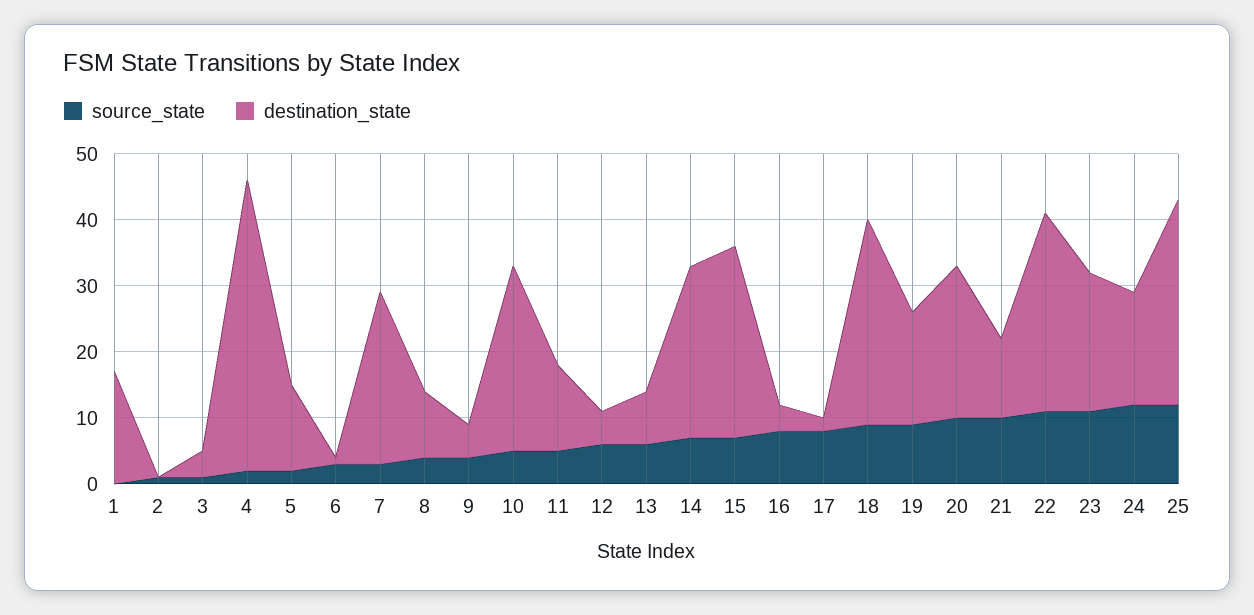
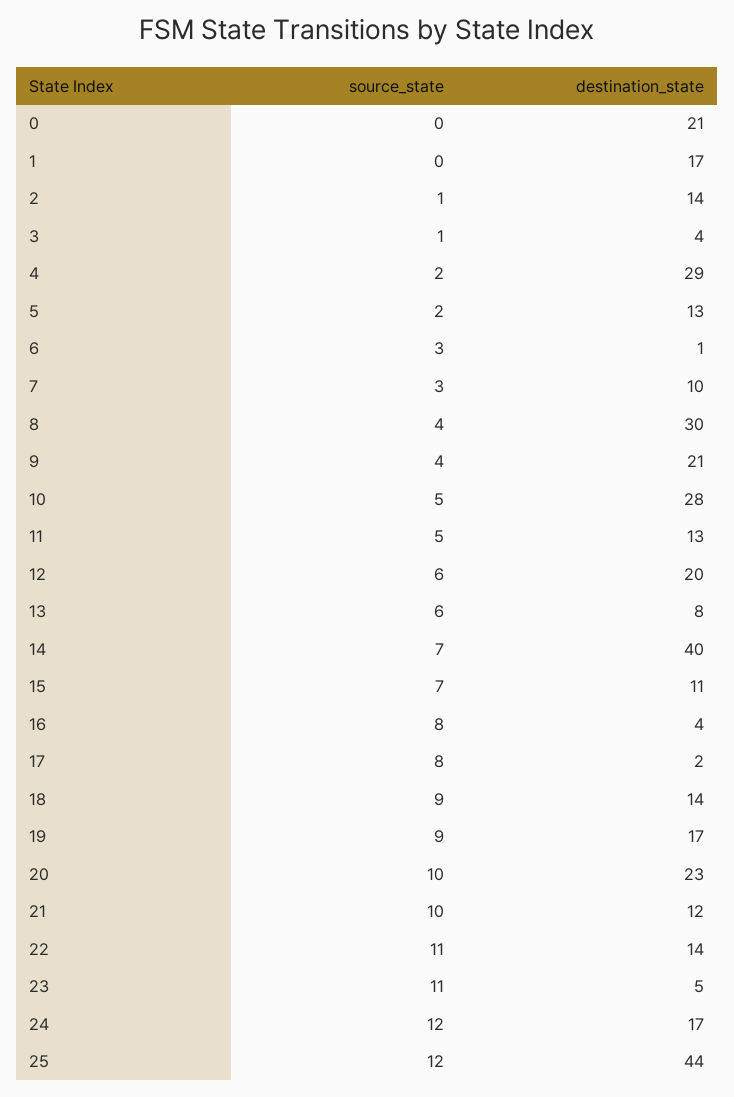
  {
    "source_state": {
      "1": 0,
      "2": 1,
      "3": 1,
      "4": 2,
      "5": 2,
      "6": 3,
      "7": 3,
      "8": 4,
      "9": 4,
      "10": 5,
      "11": 5,
      "12": 6,
      "13": 6,
      "14": 7,
      "15": 7,
      "16": 8,
      "17": 8,
      "18": 9,
      "19": 9,
      "20": 10,
      "21": 10,
      "22": 11,
      "23": 11,
      "24": 12,
-     "25": 12
+     "25": 12,
+     "0": 0
    },
    "destination_state": {
      "1": 17,
-     "2": 0,
+     "2": 14,
      "3": 4,
-     "4": 45,
+     "4": 29,
      "5": 13,
      "6": 1,
-     "7": 25,
+     "7": 10,
-     "8": 10,
+     "8": 30,
-     "9": 5,
+     "9": 21,
      "10": 28,
      "11": 13,
-     "12": 5,
+     "12": 20,
      "13": 8,
-     "14": 25,
+     "14": 40,
-     "15": 30,
+     "15": 11,
      "16": 4,
      "17": 2,
-     "18": 30,
+     "18": 14,
      "19": 17,
      "20": 23,
      "21": 12,
-     "22": 30,
+     "22": 14,
-     "23": 20,
+     "23": 5,
      "24": 17,
-     "25": 30
+     "25": 44,
+     "0": 21
    }
  }

